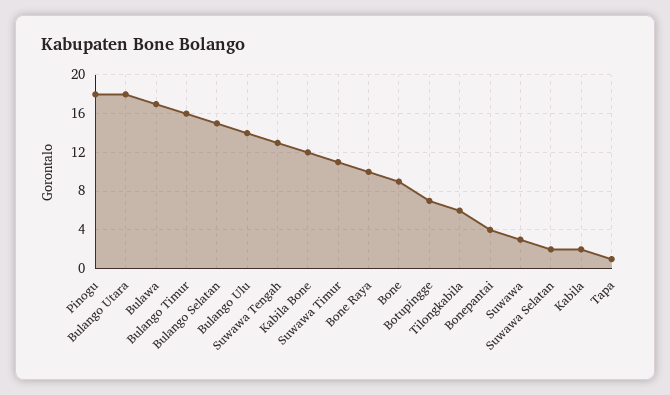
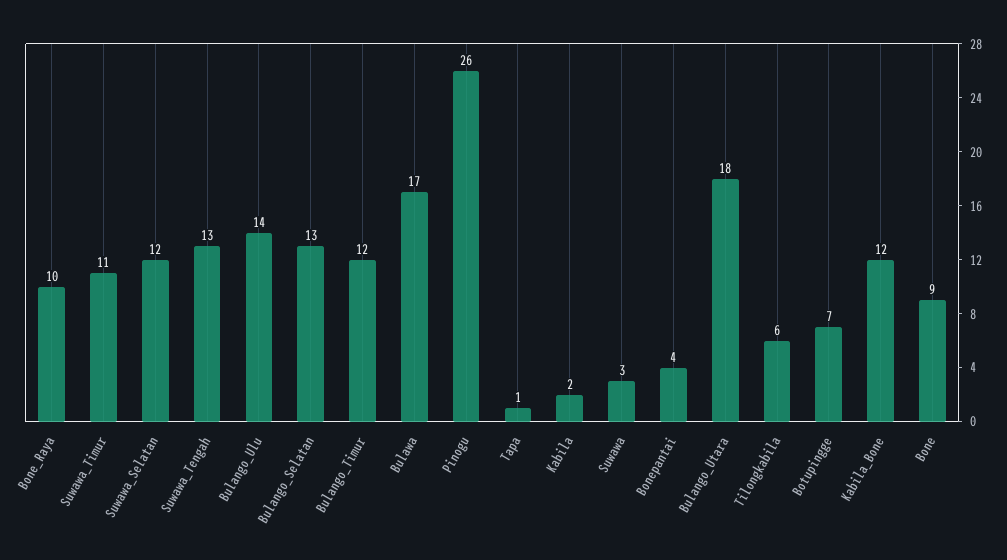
  {
-   "Pinogu": 18,
+   "Pinogu": 26,
    "Bulango Utara": 18,
    "Bulawa": 17,
-   "Bulango Timur": 16,
+   "Bulango Timur": 12,
-   "Bulango Selatan": 15,
+   "Bulango Selatan": 13,
    "Bulango Ulu": 14,
    "Suwawa Tengah": 13,
    "Kabila Bone": 12,
    "Suwawa Timur": 11,
    "Bone Raya": 10,
    "Bone": 9,
    "Botupingge": 7,
    "Tilongkabila": 6,
    "Bonepantai": 4,
    "Suwawa": 3,
-   "Suwawa Selatan": 2,
+   "Suwawa Selatan": 12,
    "Kabila": 2,
    "Tapa": 1
  }

